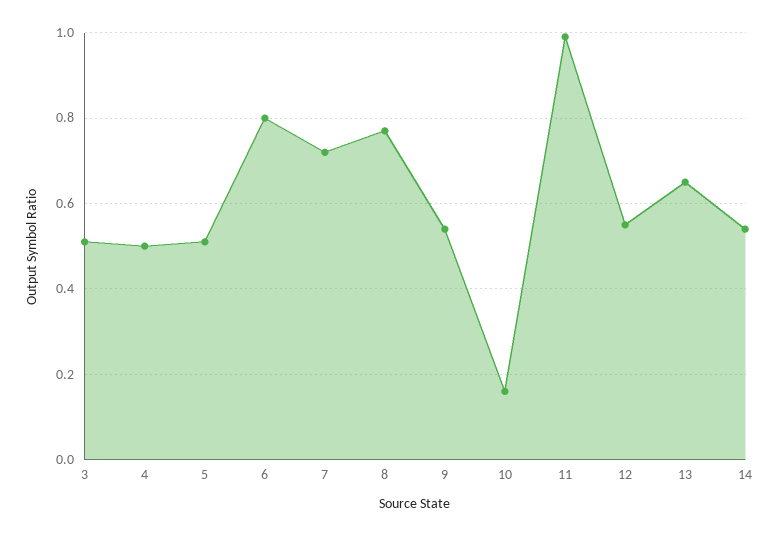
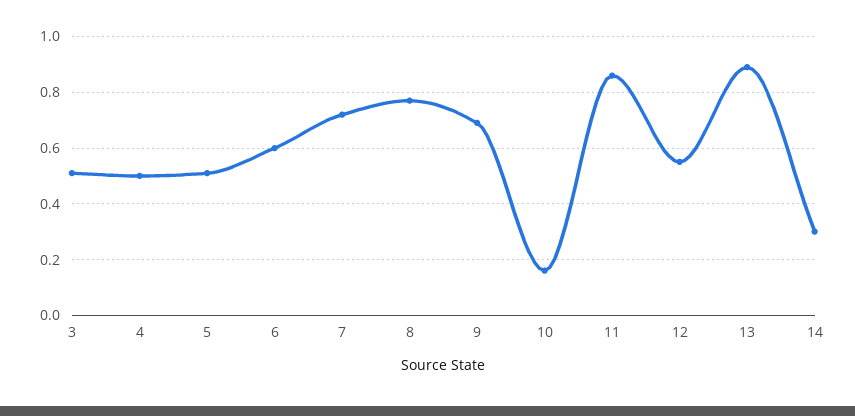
  {
    "3": 0.5,
    "4": 0.5,
    "5": 0.5,
-   "6": 0.8,
+   "6": 0.6,
    "7": 0.7,
    "8": 0.75,
-   "9": 0.55,
+   "9": 0.7,
    "10": 0.15,
-   "11": 1,
+   "11": 0.85,
    "12": 0.55,
-   "13": 0.65,
+   "13": 0.9,
-   "14": 0.55
+   "14": 0.3
  }

